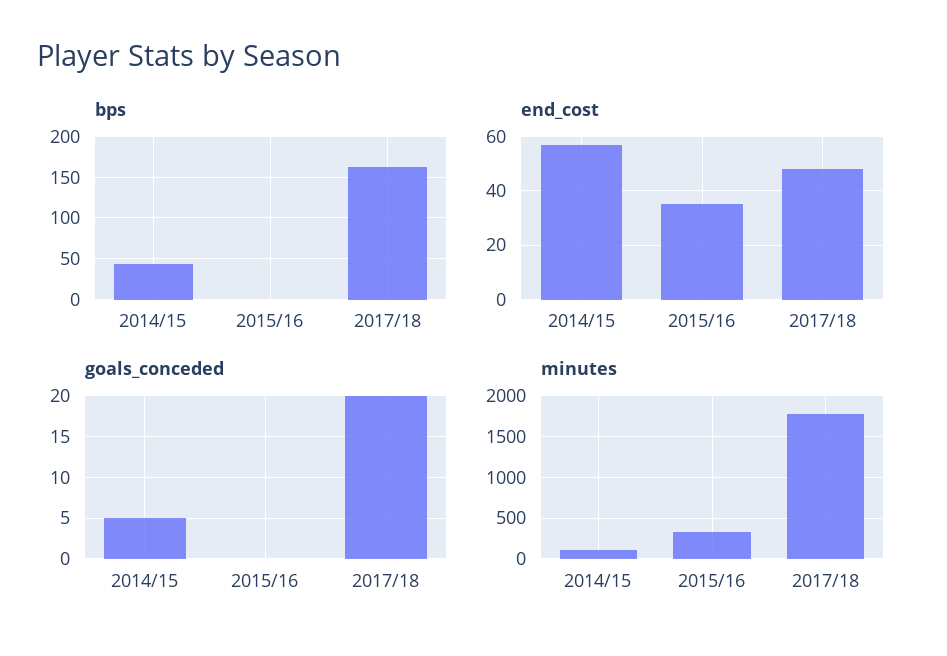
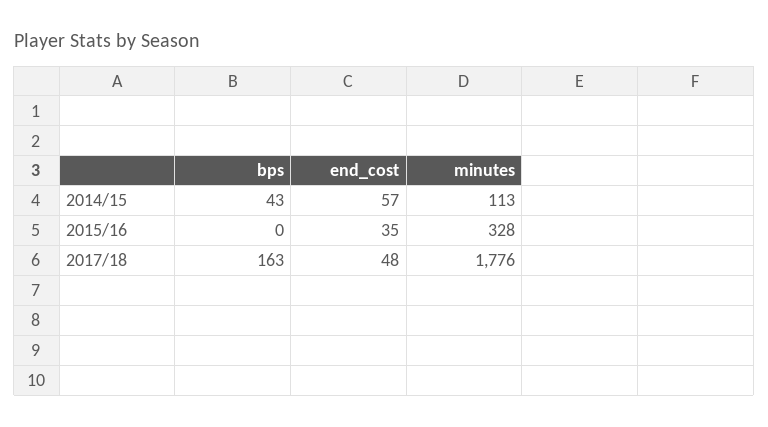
  {
    "bps": {
      "2014/15": 43,
      "2015/16": 0,
      "2017/18": 163
    },
    "end_cost": {
      "2014/15": 57,
      "2015/16": 35,
      "2017/18": 48
    },
-   "goals_conceded": {
-     "2014/15": 5,
-     "2015/16": 0,
-     "2017/18": 20
-   },
    "minutes": {
      "2014/15": 113,
      "2015/16": 328,
      "2017/18": 1776
    }
  }

